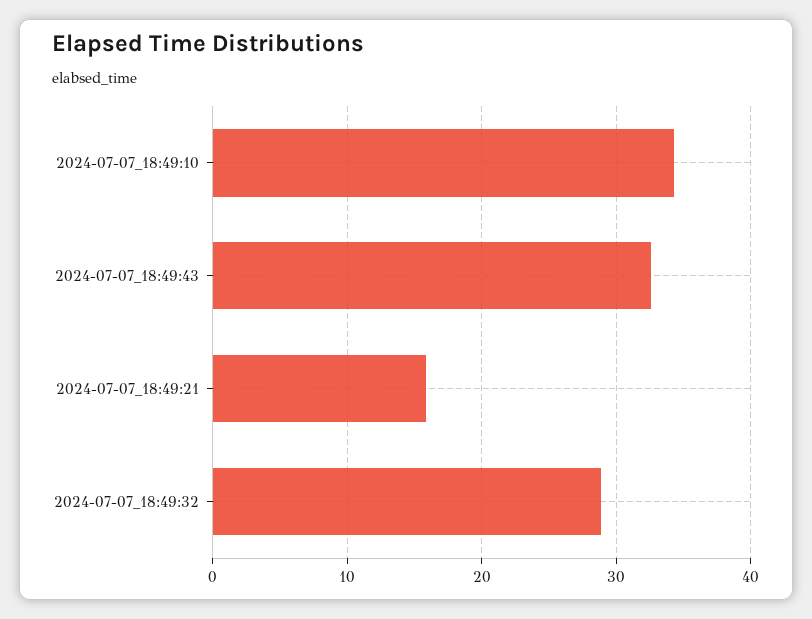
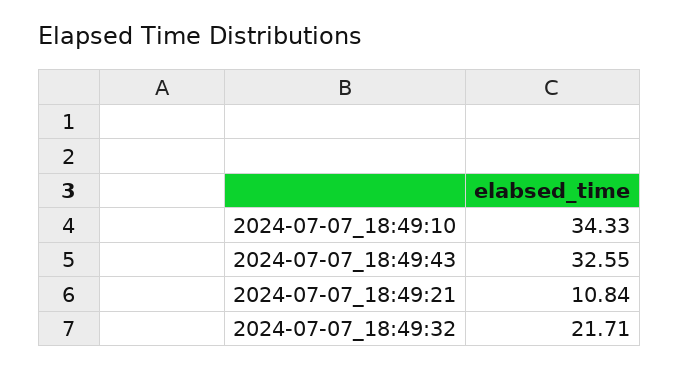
  {
    "2024-07-07_18:49:10": 34.33,
    "2024-07-07_18:49:43": 32.55,
-   "2024-07-07_18:49:21": 16,
+   "2024-07-07_18:49:21": 10.84,
-   "2024-07-07_18:49:32": 29
+   "2024-07-07_18:49:32": 21.71
  }

